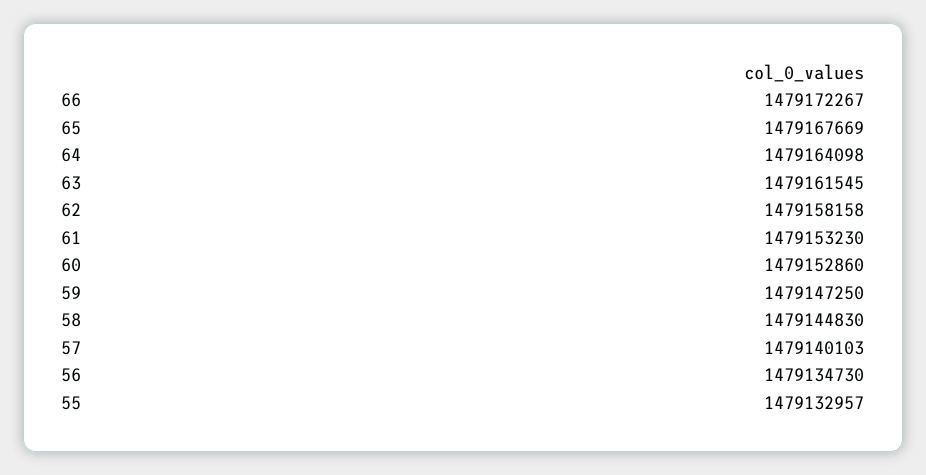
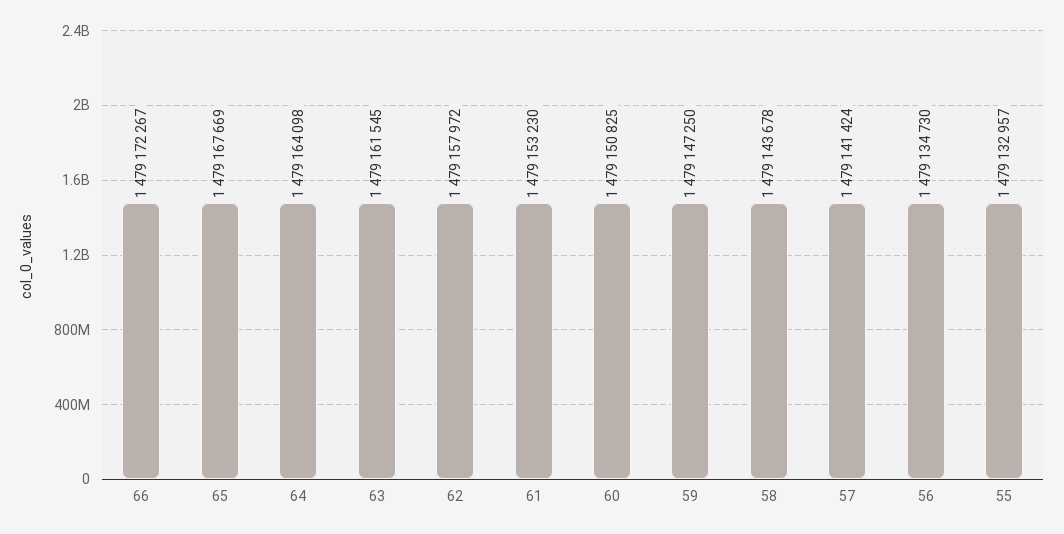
  {
    "66": 1479172267,
    "65": 1479167669,
    "64": 1479164098,
    "63": 1479161545,
-   "62": 1479158158,
+   "62": 1479157972,
    "61": 1479153230,
-   "60": 1479152860,
+   "60": 1479150825,
    "59": 1479147250,
-   "58": 1479144830,
+   "58": 1479143678,
-   "57": 1479140103,
+   "57": 1479141424,
    "56": 1479134730,
    "55": 1479132957
  }

